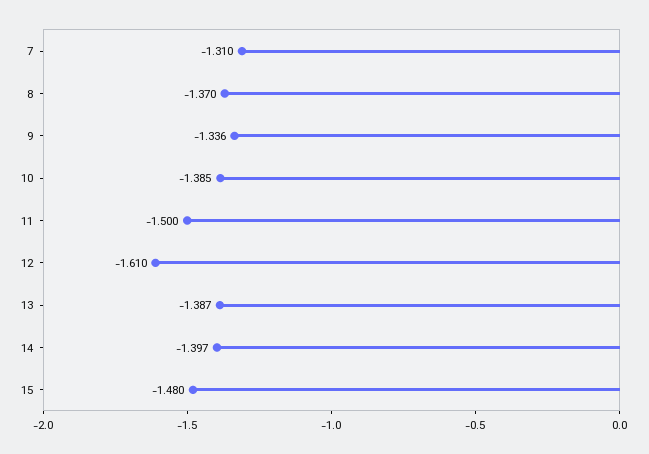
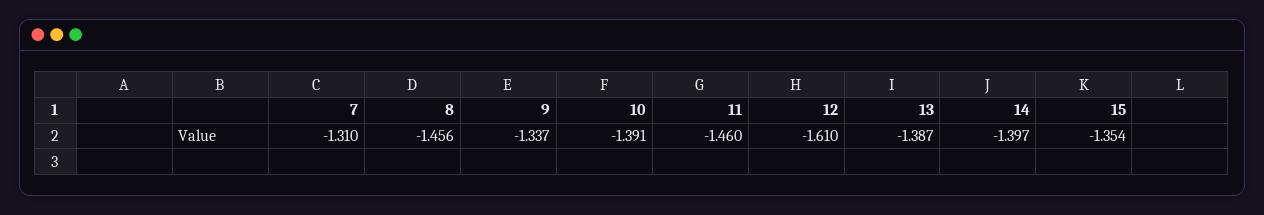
  {
    "7": -1.31,
-   "8": -1.37,
+   "8": -1.456,
-   "9": -1.336,
+   "9": -1.337,
-   "10": -1.385,
+   "10": -1.391,
-   "11": -1.5,
+   "11": -1.46,
    "12": -1.61,
    "13": -1.387,
    "14": -1.397,
-   "15": -1.48
+   "15": -1.354
  }

